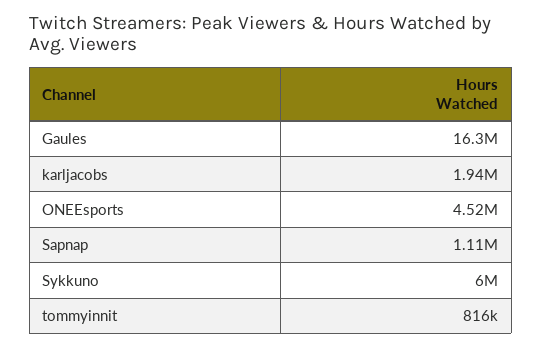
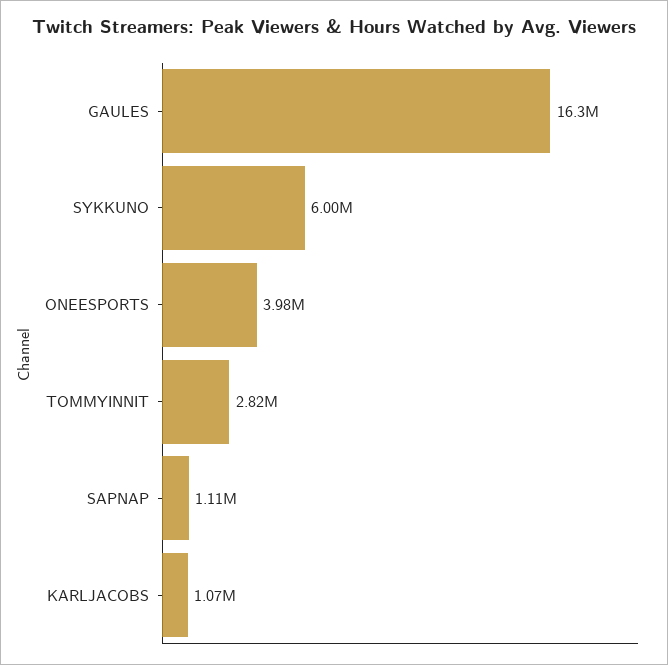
  {
    "Gaules": 16300000,
-   "karljacobs": 1940000,
+   "karljacobs": 1070000,
-   "ONEEsports": 4520000,
+   "ONEEsports": 3980000,
    "Sapnap": 1110000,
    "Sykkuno": 6000000,
-   "tommyinnit": 816000
+   "tommyinnit": 2820000
  }

